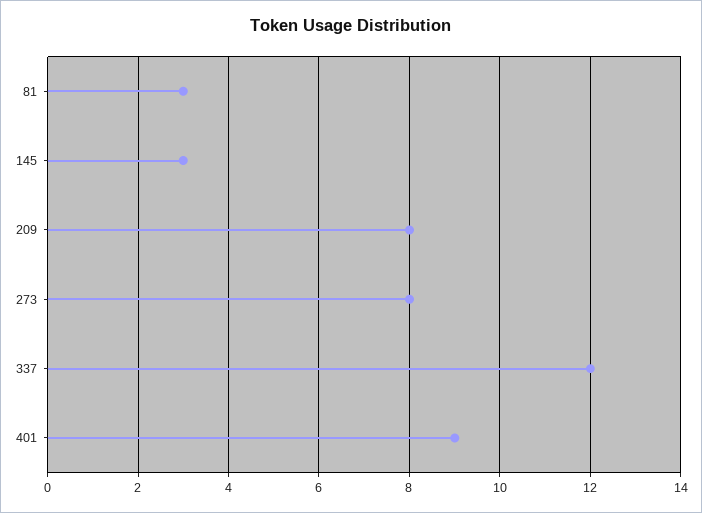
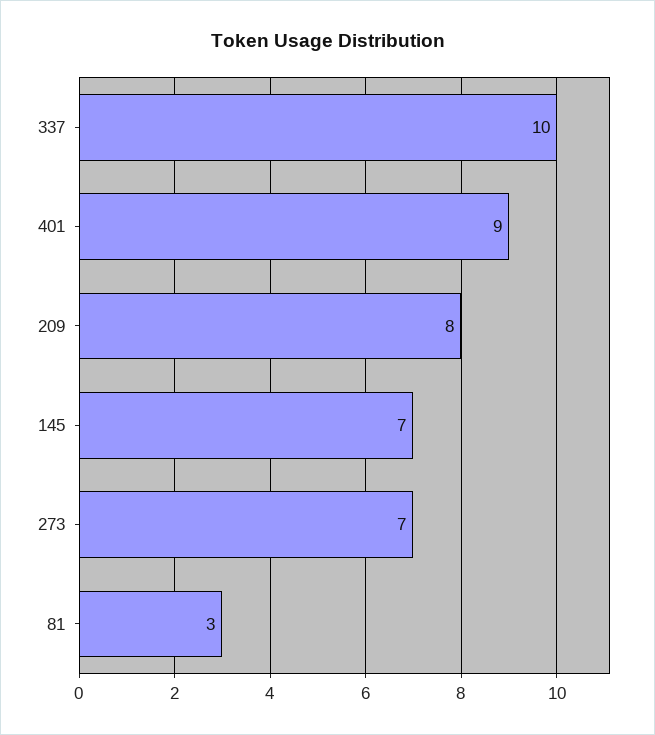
  {
    "81": 3,
-   "145": 3,
+   "145": 7,
    "209": 8,
-   "273": 8,
+   "273": 7,
-   "337": 12,
+   "337": 10,
    "401": 9
  }

